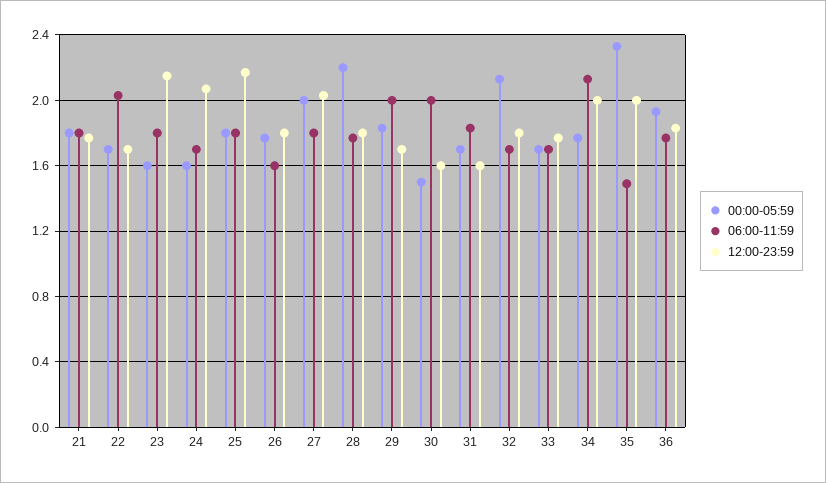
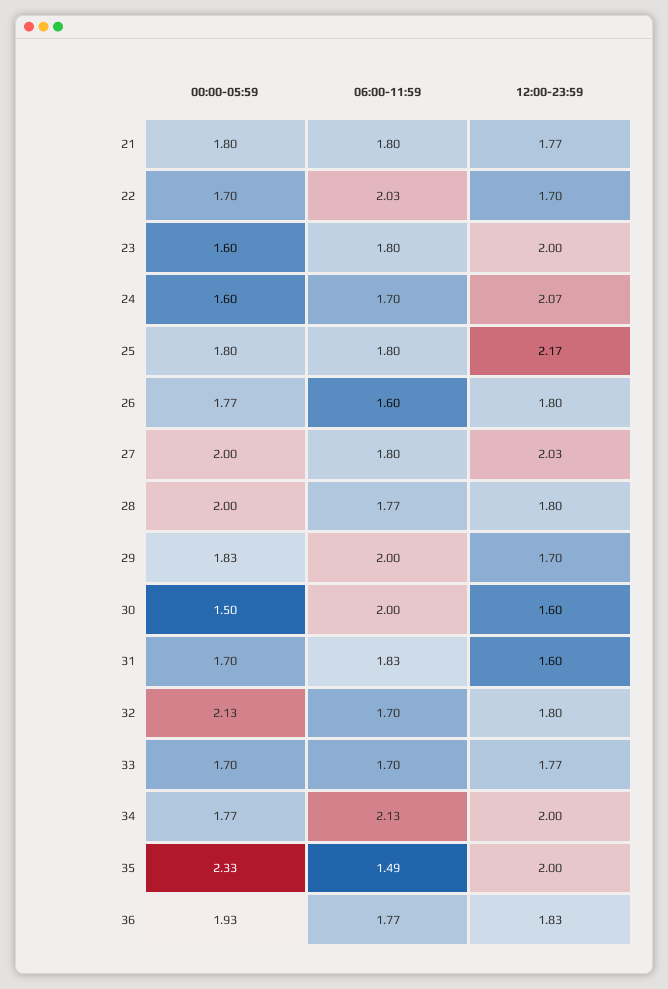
  {
    "00:00-05:59": {
      "21": 1.8,
      "22": 1.7,
      "23": 1.6,
      "24": 1.6,
      "25": 1.8,
      "26": 1.77,
      "27": 2,
-     "28": 2.2,
+     "28": 2,
      "29": 1.83,
      "30": 1.5,
      "31": 1.7,
      "32": 2.13,
      "33": 1.7,
      "34": 1.77,
      "35": 2.33,
      "36": 1.93
    },
    "06:00-11:59": {
      "21": 1.8,
      "22": 2.03,
      "23": 1.8,
      "24": 1.7,
      "25": 1.8,
      "26": 1.6,
      "27": 1.8,
      "28": 1.77,
      "29": 2,
      "30": 2,
      "31": 1.83,
      "32": 1.7,
      "33": 1.7,
      "34": 2.13,
      "35": 1.49,
      "36": 1.77
    },
    "12:00-23:59": {
      "21": 1.77,
      "22": 1.7,
-     "23": 2.15,
+     "23": 2,
      "24": 2.07,
      "25": 2.17,
      "26": 1.8,
      "27": 2.03,
      "28": 1.8,
      "29": 1.7,
      "30": 1.6,
      "31": 1.6,
      "32": 1.8,
      "33": 1.77,
      "34": 2,
      "35": 2,
      "36": 1.83
    }
  }

